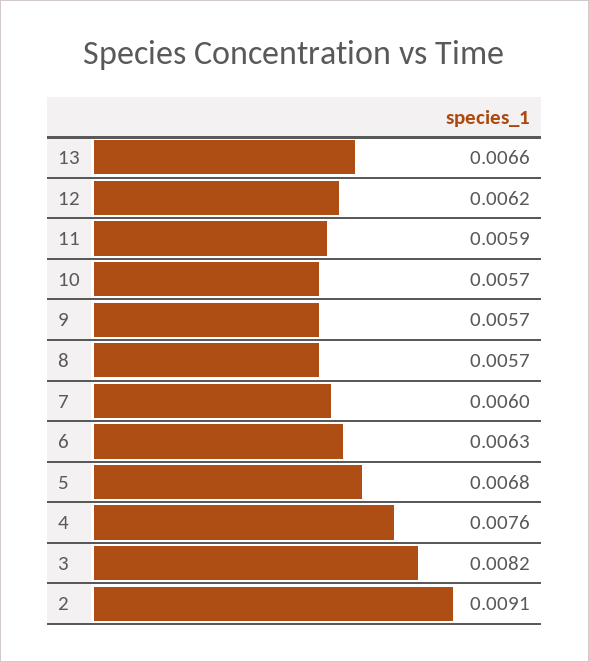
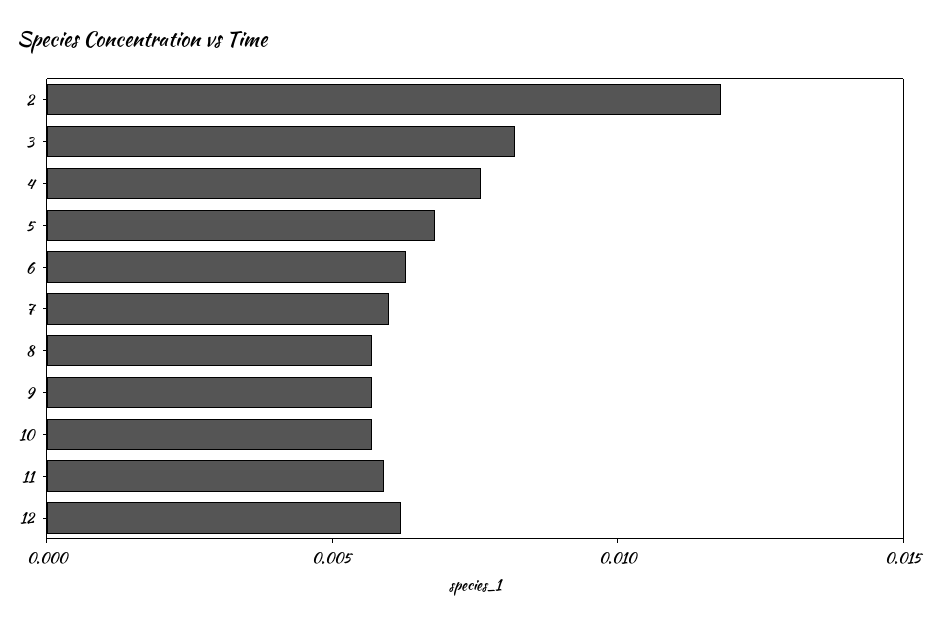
  {
-   "13": 0.0066,
    "12": 0.0062,
    "11": 0.0059,
    "10": 0.0057,
    "9": 0.0057,
    "8": 0.0057,
    "7": 0.006,
    "6": 0.0063,
    "5": 0.0068,
    "4": 0.0076,
    "3": 0.0082,
-   "2": 0.0091
+   "2": 0.012
  }

